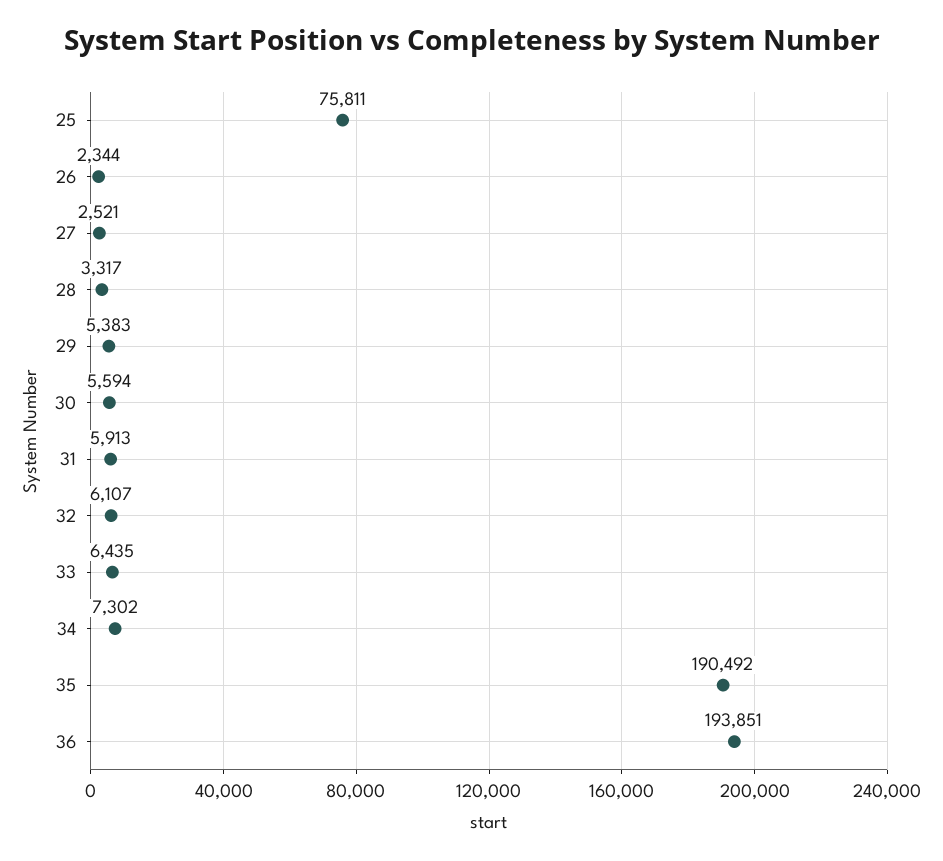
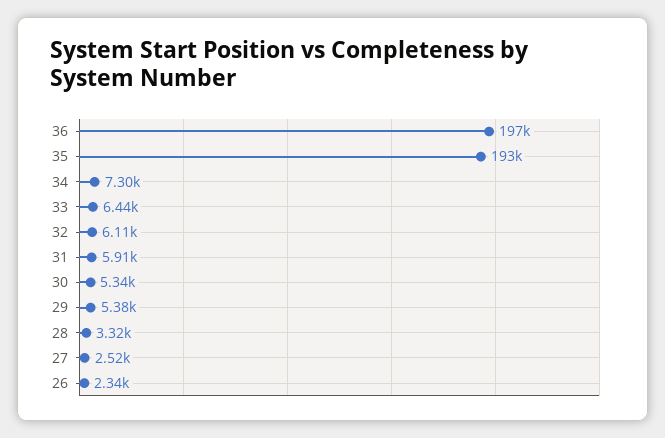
  {
-   "25": 75811,
    "26": 2344,
    "27": 2521,
    "28": 3317,
    "29": 5383,
-   "30": 5594,
+   "30": 5340,
    "31": 5913,
    "32": 6107,
    "33": 6435,
    "34": 7302,
-   "35": 190492,
+   "35": 193000,
-   "36": 193851
+   "36": 197000
  }

